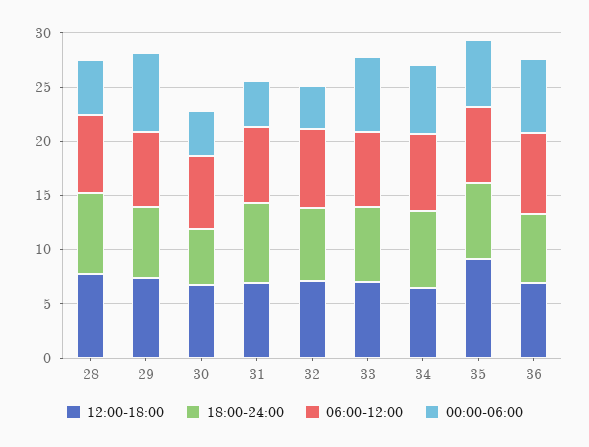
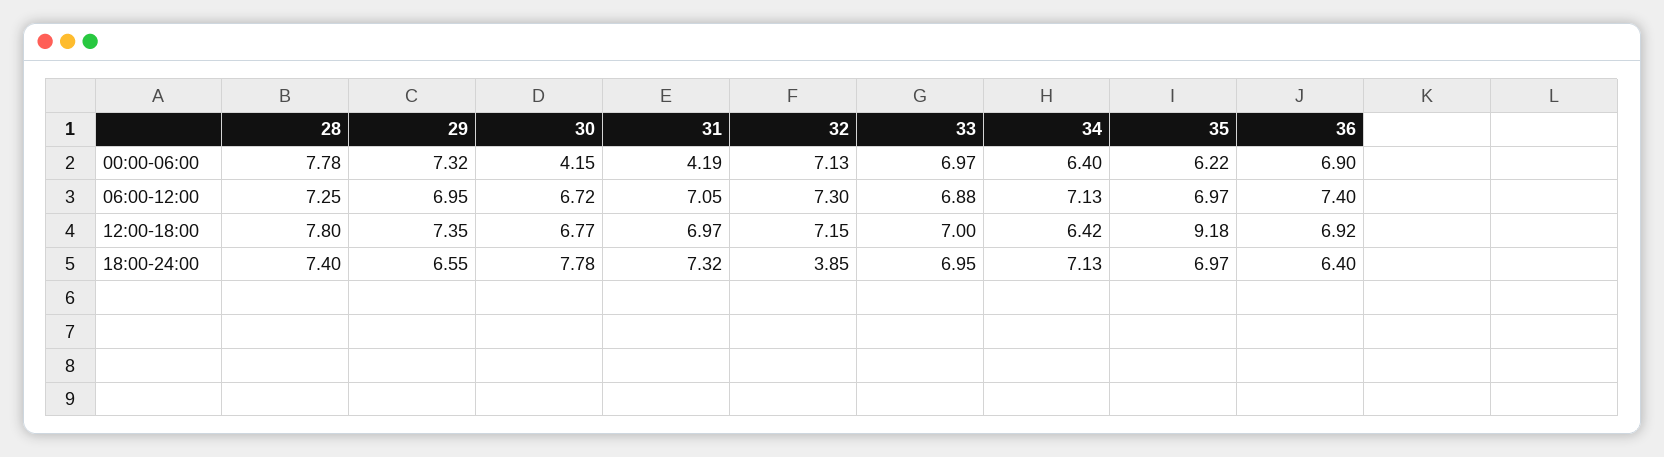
  {
    "12:00-18:00": {
      "28": 7.8,
      "29": 7.35,
      "30": 6.77,
      "31": 6.97,
      "32": 7.15,
      "33": 7,
      "34": 6.42,
      "35": 9.18,
      "36": 6.92
    },
    "18:00-24:00": {
      "28": 7.4,
      "29": 6.55,
-     "30": 5,
+     "30": 7.78,
      "31": 7.32,
-     "32": 7,
+     "32": 3.85,
      "33": 6.95,
      "34": 7.13,
      "35": 6.97,
      "36": 6.4
    },
    "06:00-12:00": {
      "28": 7.25,
      "29": 6.95,
      "30": 6.72,
      "31": 7.05,
      "32": 7.3,
      "33": 6.88,
      "34": 7.13,
      "35": 6.97,
      "36": 7.4
    },
    "00:00-06:00": {
-     "28": 5,
+     "28": 7.78,
      "29": 7.32,
      "30": 4.15,
      "31": 4.19,
-     "32": 4,
+     "32": 7.13,
      "33": 6.97,
      "34": 6.4,
      "35": 6.22,
      "36": 6.9
    }
  }

